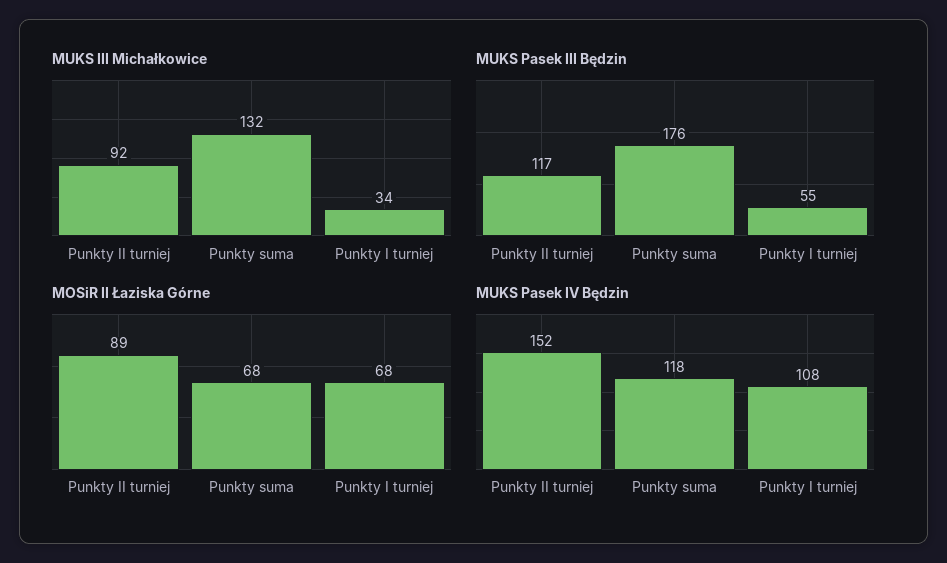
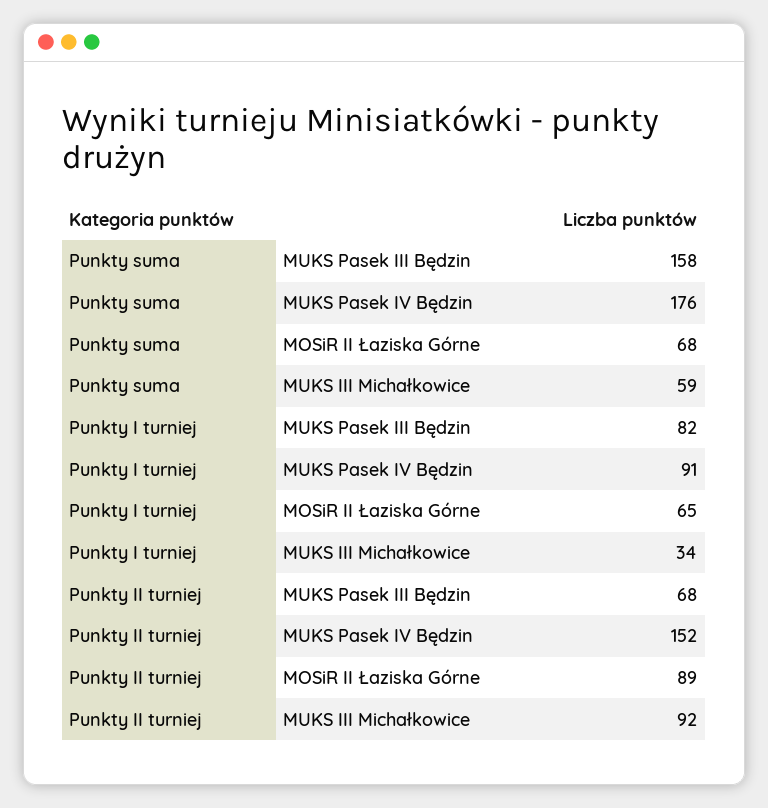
  {
    "MUKS III Michałkowice": {
      "Punkty II turniej": 92,
-     "Punkty suma": 132,
+     "Punkty suma": 59,
      "Punkty I turniej": 34
    },
    "MUKS Pasek III Będzin": {
-     "Punkty II turniej": 117,
+     "Punkty II turniej": 68,
-     "Punkty suma": 176,
+     "Punkty suma": 158,
-     "Punkty I turniej": 55
+     "Punkty I turniej": 82
    },
    "MOSiR II Łaziska Górne": {
      "Punkty II turniej": 89,
      "Punkty suma": 68,
-     "Punkty I turniej": 68
+     "Punkty I turniej": 65
    },
    "MUKS Pasek IV Będzin": {
      "Punkty II turniej": 152,
-     "Punkty suma": 118,
+     "Punkty suma": 176,
-     "Punkty I turniej": 108
+     "Punkty I turniej": 91
    }
  }

